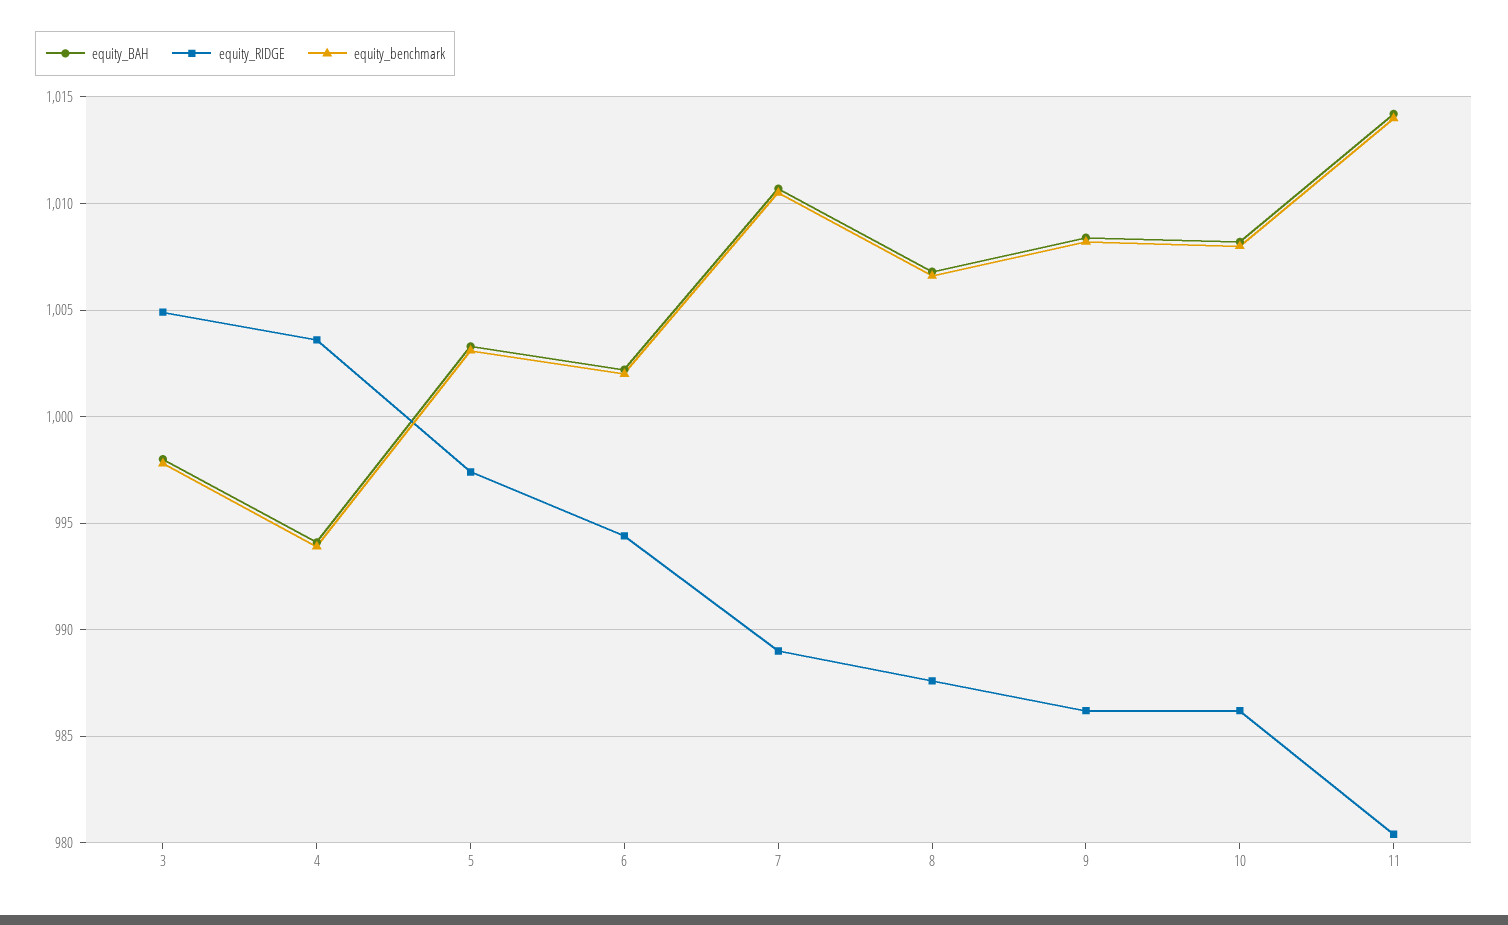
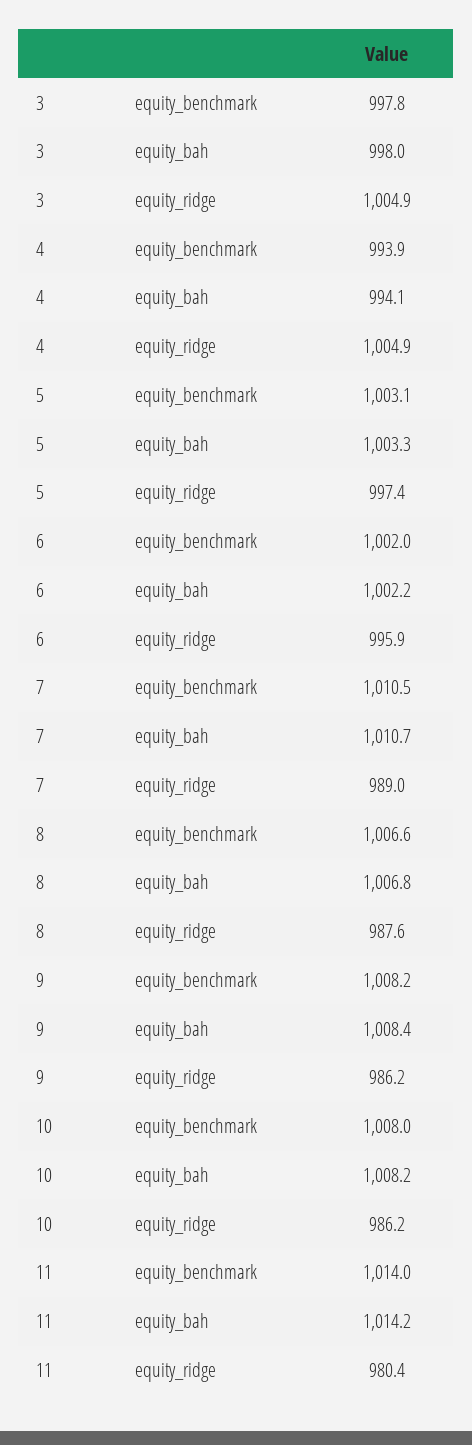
  {
    "equity_BAH": {
      "3": 998,
      "4": 994.1,
      "5": 1003.3,
      "6": 1002.2,
      "7": 1010.7,
      "8": 1006.8,
      "9": 1008.4,
      "10": 1008.2,
      "11": 1014.2
    },
    "equity_RIDGE": {
      "3": 1004.9,
-     "4": 1003.5,
+     "4": 1004.9,
      "5": 997.4,
-     "6": 994.5,
+     "6": 995.9,
      "7": 989,
      "8": 987.6,
      "9": 986.2,
      "10": 986.2,
      "11": 980.4
    },
    "equity_benchmark": {
      "3": 997.8,
      "4": 993.9,
      "5": 1003.1,
      "6": 1002,
      "7": 1010.5,
      "8": 1006.6,
      "9": 1008.2,
      "10": 1008,
      "11": 1014
    }
  }

